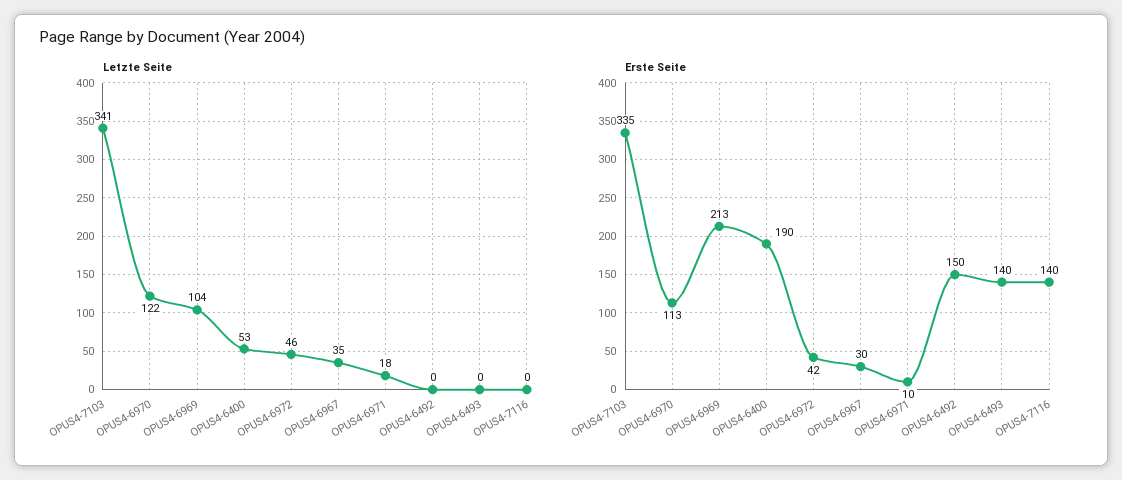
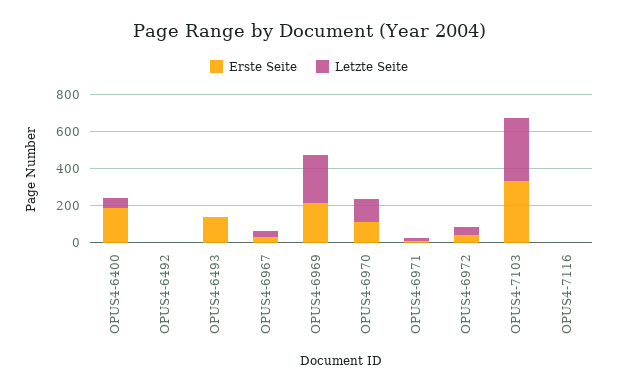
  {
    "Letzte Seite": {
      "OPUS4-7103": 341,
      "OPUS4-6970": 122,
-     "OPUS4-6969": 104,
+     "OPUS4-6969": 250,
      "OPUS4-6400": 53,
      "OPUS4-6972": 46,
      "OPUS4-6967": 35,
      "OPUS4-6971": 18,
      "OPUS4-6492": 0,
      "OPUS4-6493": 0,
      "OPUS4-7116": 0
    },
    "Erste Seite": {
      "OPUS4-7103": 335,
      "OPUS4-6970": 113,
      "OPUS4-6969": 213,
      "OPUS4-6400": 190,
      "OPUS4-6972": 42,
      "OPUS4-6967": 30,
      "OPUS4-6971": 10,
-     "OPUS4-6492": 150,
+     "OPUS4-6492": 0,
      "OPUS4-6493": 140,
-     "OPUS4-7116": 140
+     "OPUS4-7116": 0
    }
  }

